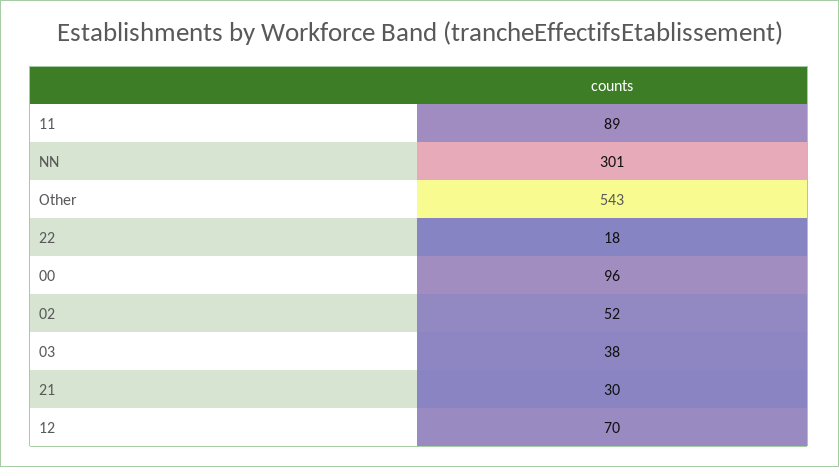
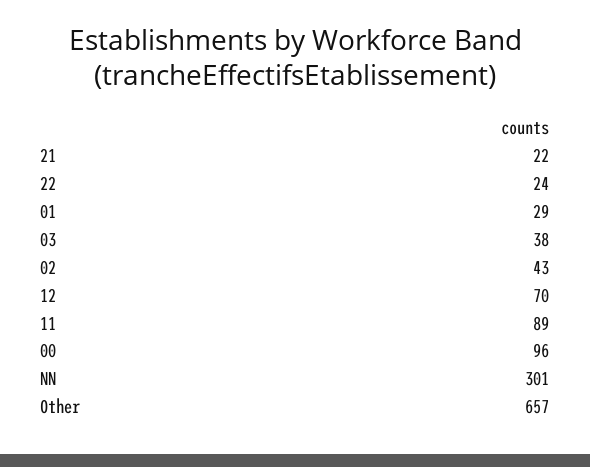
  {
    "11": 89,
    "NN": 301,
-   "Other": 543,
+   "Other": 657,
-   "22": 18,
+   "22": 24,
    "00": 96,
-   "02": 52,
+   "02": 43,
    "03": 38,
-   "21": 30,
+   "21": 22,
-   "12": 70
+   "12": 70,
+   "01": 29
  }

